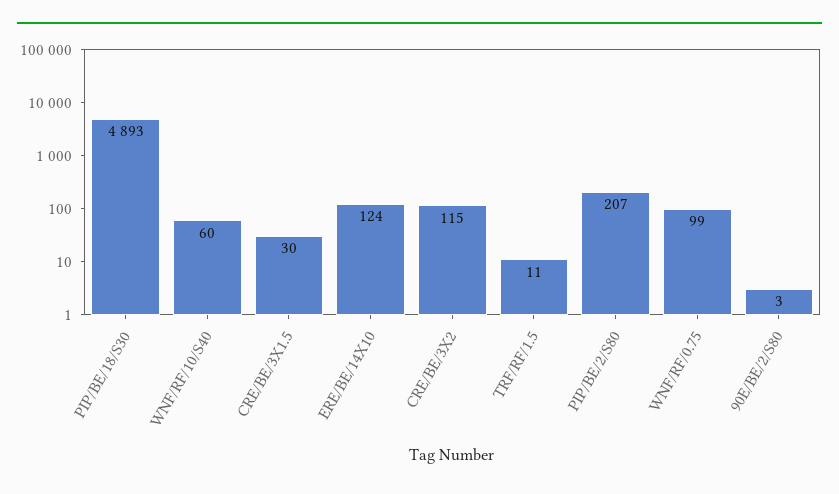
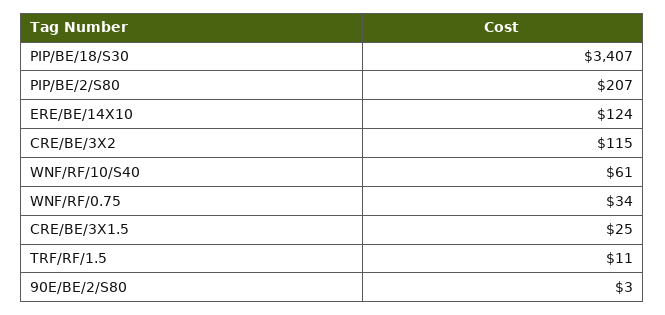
  {
-   "PIP/BE/18/S30": 4893,
+   "PIP/BE/18/S30": 3407,
-   "WNF/RF/10/S40": 60,
+   "WNF/RF/10/S40": 61,
-   "CRE/BE/3X1.5": 30,
+   "CRE/BE/3X1.5": 25,
    "ERE/BE/14X10": 124,
    "CRE/BE/3X2": 115,
    "TRF/RF/1.5": 11,
    "PIP/BE/2/S80": 207,
-   "WNF/RF/0.75": 99,
+   "WNF/RF/0.75": 34,
    "90E/BE/2/S80": 3
  }

